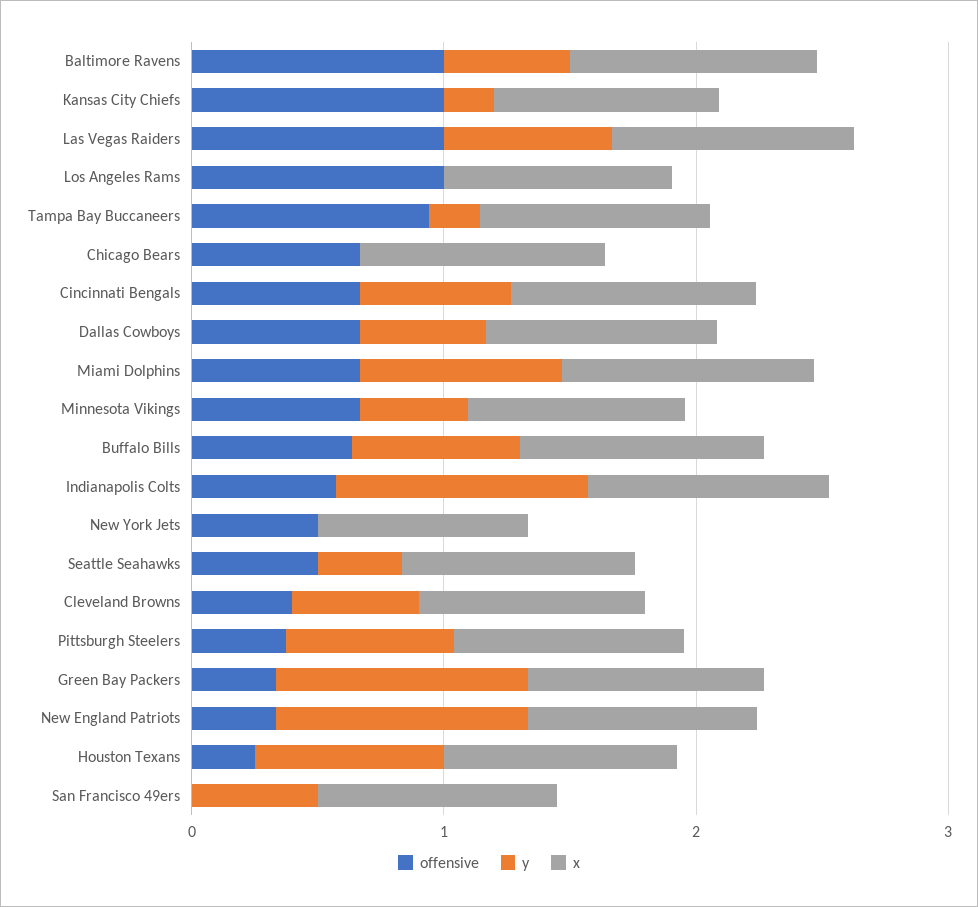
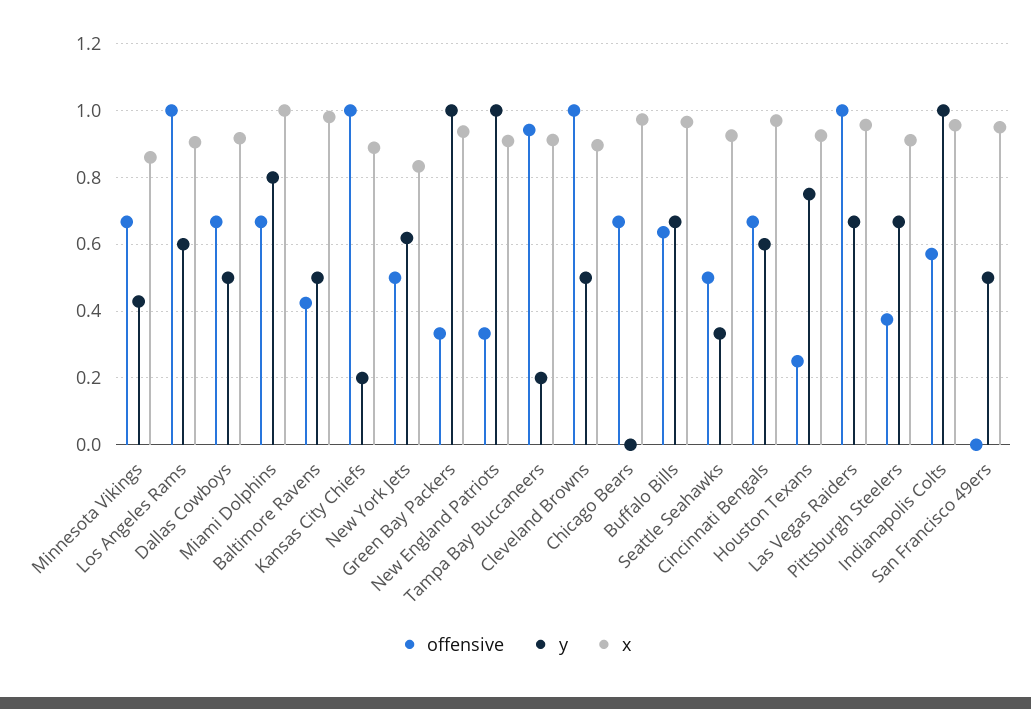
  {
    "offensive": {
-     "Baltimore Ravens": 1,
+     "Baltimore Ravens": 0.42,
      "Kansas City Chiefs": 1,
      "Las Vegas Raiders": 1,
      "Los Angeles Rams": 1,
      "Tampa Bay Buccaneers": 0.94,
      "Chicago Bears": 0.66,
      "Cincinnati Bengals": 0.66,
      "Dallas Cowboys": 0.66,
      "Miami Dolphins": 0.66,
      "Minnesota Vikings": 0.66,
      "Buffalo Bills": 0.64,
      "Indianapolis Colts": 0.58,
      "New York Jets": 0.5,
      "Seattle Seahawks": 0.5,
-     "Cleveland Browns": 0.4,
+     "Cleveland Browns": 1,
      "Pittsburgh Steelers": 0.38,
      "Green Bay Packers": 0.34,
      "New England Patriots": 0.34,
      "Houston Texans": 0.26,
      "San Francisco 49ers": 0
    },
    "y": {
      "Baltimore Ravens": 0.5,
      "Kansas City Chiefs": 0.2,
      "Las Vegas Raiders": 0.66,
-     "Los Angeles Rams": 0,
+     "Los Angeles Rams": 0.6,
      "Tampa Bay Buccaneers": 0.2,
      "Chicago Bears": 0,
      "Cincinnati Bengals": 0.6,
      "Dallas Cowboys": 0.5,
      "Miami Dolphins": 0.8,
      "Minnesota Vikings": 0.42,
      "Buffalo Bills": 0.66,
      "Indianapolis Colts": 1,
-     "New York Jets": 0,
+     "New York Jets": 0.62,
      "Seattle Seahawks": 0.34,
      "Cleveland Browns": 0.5,
      "Pittsburgh Steelers": 0.66,
      "Green Bay Packers": 1,
      "New England Patriots": 1,
      "Houston Texans": 0.76,
      "San Francisco 49ers": 0.5
    },
    "x": {
      "Baltimore Ravens": 0.98,
      "Kansas City Chiefs": 0.88,
      "Las Vegas Raiders": 0.96,
      "Los Angeles Rams": 0.9,
      "Tampa Bay Buccaneers": 0.92,
      "Chicago Bears": 0.98,
      "Cincinnati Bengals": 0.98,
      "Dallas Cowboys": 0.92,
      "Miami Dolphins": 1,
      "Minnesota Vikings": 0.86,
      "Buffalo Bills": 0.96,
      "Indianapolis Colts": 0.96,
      "New York Jets": 0.84,
      "Seattle Seahawks": 0.92,
      "Cleveland Browns": 0.9,
      "Pittsburgh Steelers": 0.92,
      "Green Bay Packers": 0.94,
      "New England Patriots": 0.9,
      "Houston Texans": 0.92,
      "San Francisco 49ers": 0.96
    }
  }

